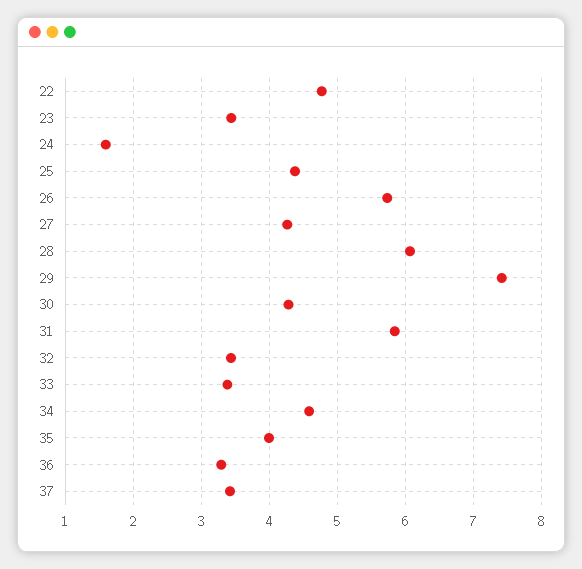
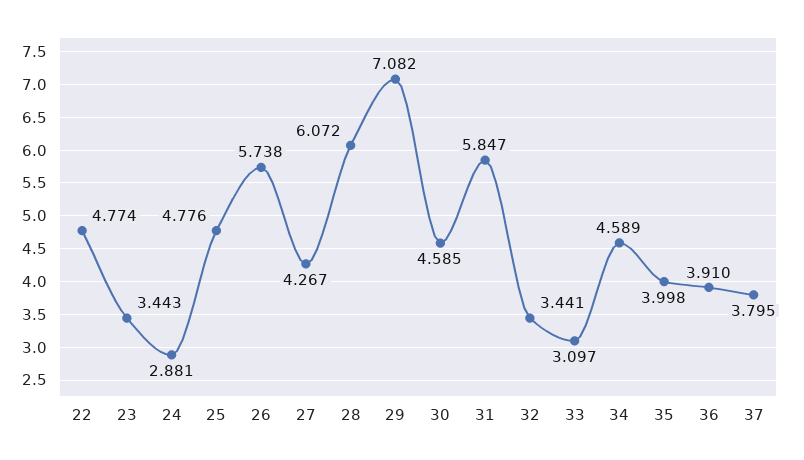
  {
    "22": 4.774,
    "23": 3.443,
-   "24": 1.6,
+   "24": 2.881,
-   "25": 4.4,
+   "25": 4.776,
    "26": 5.738,
    "27": 4.267,
    "28": 6.072,
-   "29": 7.4,
+   "29": 7.082,
-   "30": 4.3,
+   "30": 4.585,
    "31": 5.847,
    "32": 3.441,
-   "33": 3.4,
+   "33": 3.097,
    "34": 4.589,
    "35": 3.998,
-   "36": 3.3,
+   "36": 3.91,
-   "37": 3.4
+   "37": 3.795
  }

